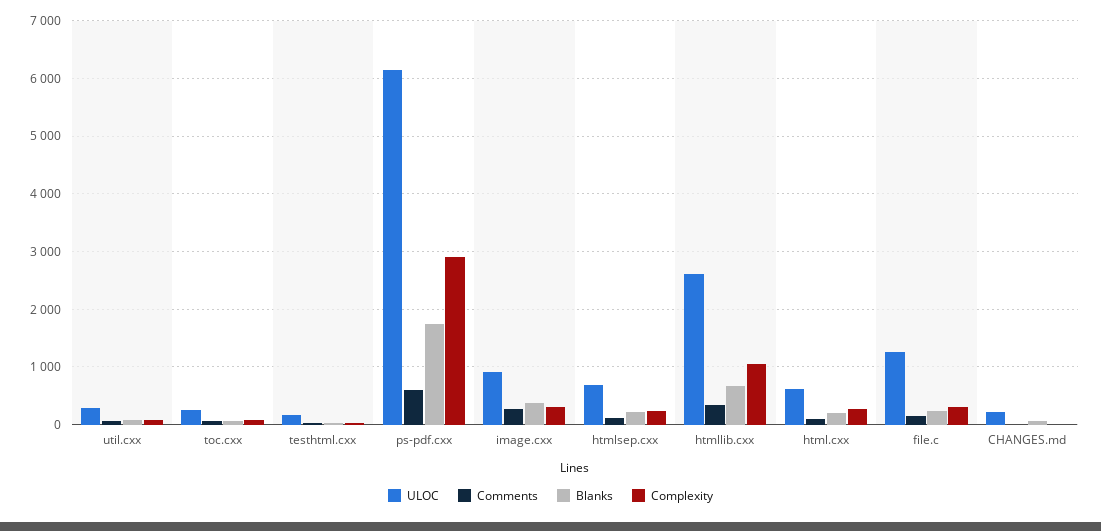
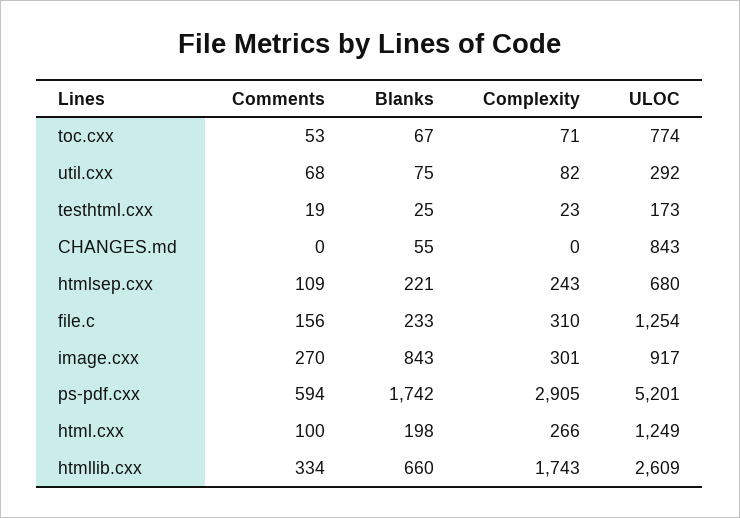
  {
    "ULOC": {
      "util.cxx": 292,
-     "toc.cxx": 200,
+     "toc.cxx": 774,
      "testhtml.cxx": 173,
-     "ps-pdf.cxx": 6200,
+     "ps-pdf.cxx": 5201,
      "image.cxx": 917,
      "htmlsep.cxx": 680,
      "htmllib.cxx": 2609,
-     "html.cxx": 600,
+     "html.cxx": 1249,
      "file.c": 1254,
-     "CHANGES.md": 200
+     "CHANGES.md": 843
    },
    "Comments": {
      "util.cxx": 68,
      "toc.cxx": 53,
      "testhtml.cxx": 19,
      "ps-pdf.cxx": 594,
      "image.cxx": 270,
      "htmlsep.cxx": 109,
      "htmllib.cxx": 334,
      "html.cxx": 100,
      "file.c": 156,
      "CHANGES.md": 0
    },
    "Blanks": {
      "util.cxx": 75,
      "toc.cxx": 67,
      "testhtml.cxx": 25,
      "ps-pdf.cxx": 1742,
-     "image.cxx": 400,
+     "image.cxx": 843,
      "htmlsep.cxx": 221,
      "htmllib.cxx": 660,
      "html.cxx": 198,
      "file.c": 233,
      "CHANGES.md": 55
    },
    "Complexity": {
      "util.cxx": 82,
      "toc.cxx": 71,
      "testhtml.cxx": 23,
      "ps-pdf.cxx": 2905,
      "image.cxx": 301,
      "htmlsep.cxx": 243,
-     "htmllib.cxx": 1000,
+     "htmllib.cxx": 1743,
      "html.cxx": 266,
      "file.c": 310,
      "CHANGES.md": 0
    }
  }

